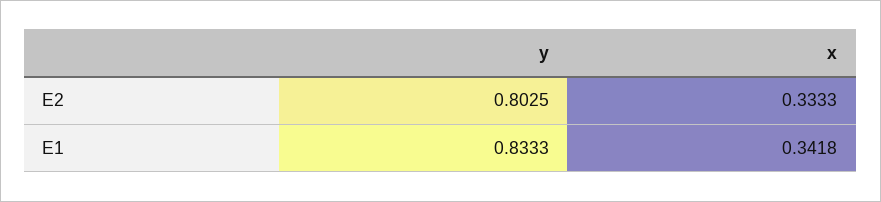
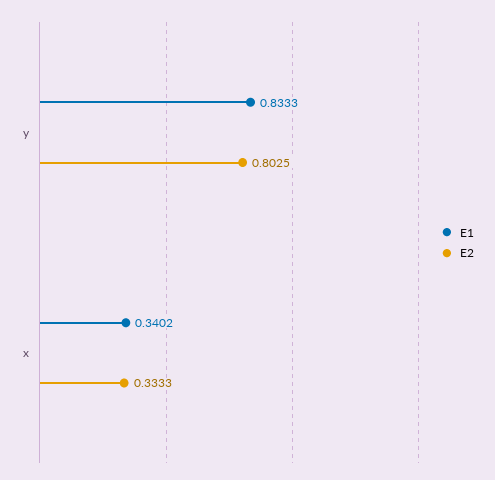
  {
    "E2": {
      "y": 0.8025,
      "x": 0.3333
    },
    "E1": {
      "y": 0.8333,
-     "x": 0.3418
+     "x": 0.3402
    }
  }

